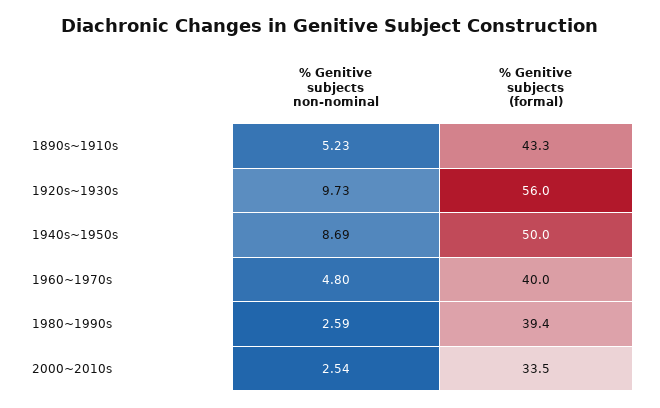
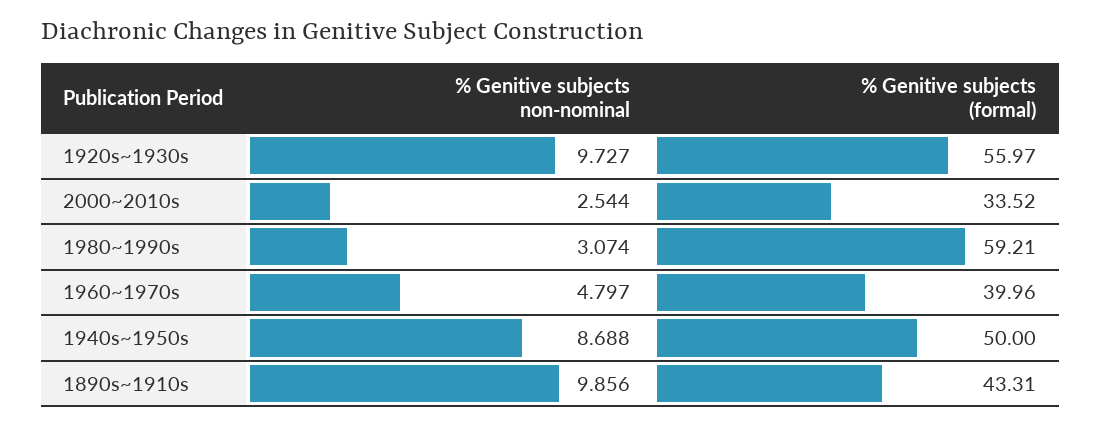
  {
    "% Genitive subjects non-nominal": {
-     "1890s~1910s": 5.23,
+     "1890s~1910s": 9.856,
      "1920s~1930s": 9.727,
      "1940s~1950s": 8.688,
      "1960~1970s": 4.797,
-     "1980~1990s": 2.59,
+     "1980~1990s": 3.074,
      "2000~2010s": 2.544
    },
    "% Genitive subjects (formal)": {
      "1890s~1910s": 43.31,
      "1920s~1930s": 55.97,
      "1940s~1950s": 50,
      "1960~1970s": 39.96,
-     "1980~1990s": 39.4,
+     "1980~1990s": 59.21,
      "2000~2010s": 33.52
    }
  }

